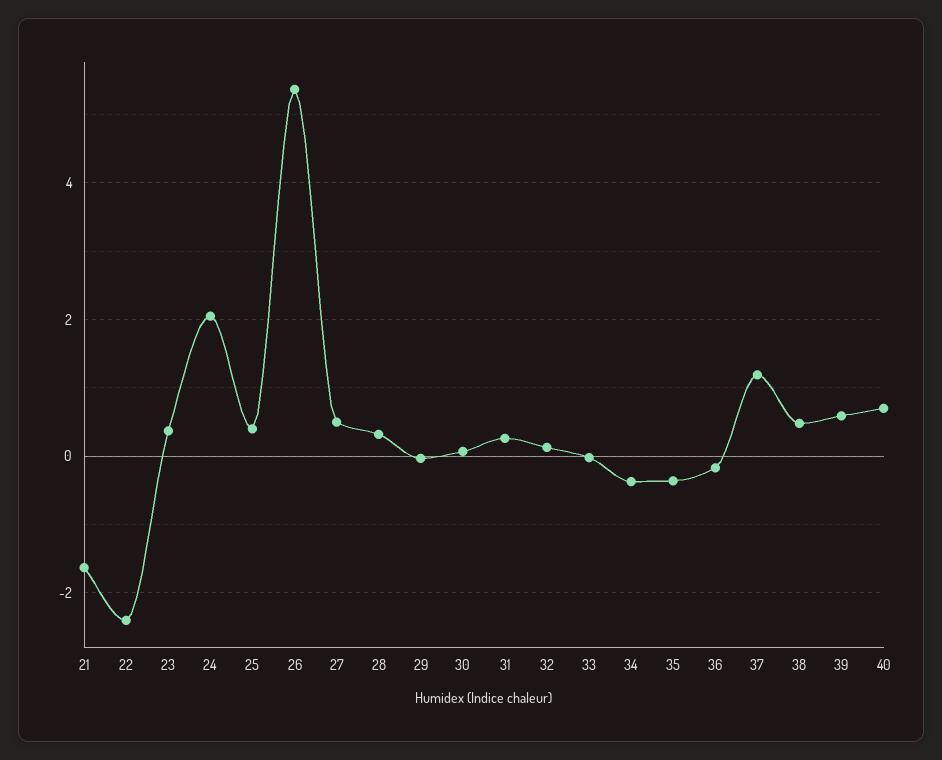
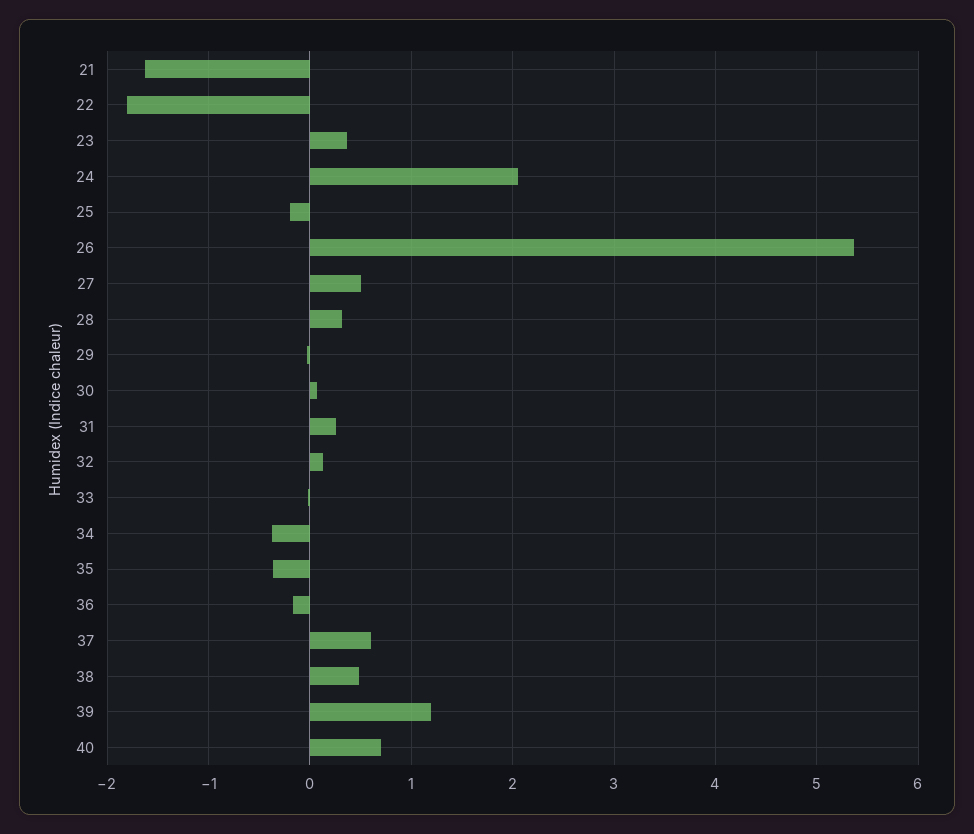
  {
    "21": -1.6,
-   "22": -2.4,
+   "22": -1.8,
    "23": 0.4,
    "24": 2.1,
-   "25": 0.4,
+   "25": -0.2,
    "26": 5.4,
    "27": 0.5,
    "28": 0.3,
    "29": 0,
    "30": 0.1,
    "31": 0.3,
    "32": 0.1,
    "33": 0,
    "34": -0.4,
    "35": -0.4,
    "36": -0.2,
-   "37": 1.2,
+   "37": 0.6,
    "38": 0.5,
-   "39": 0.6,
+   "39": 1.2,
    "40": 0.7
  }

